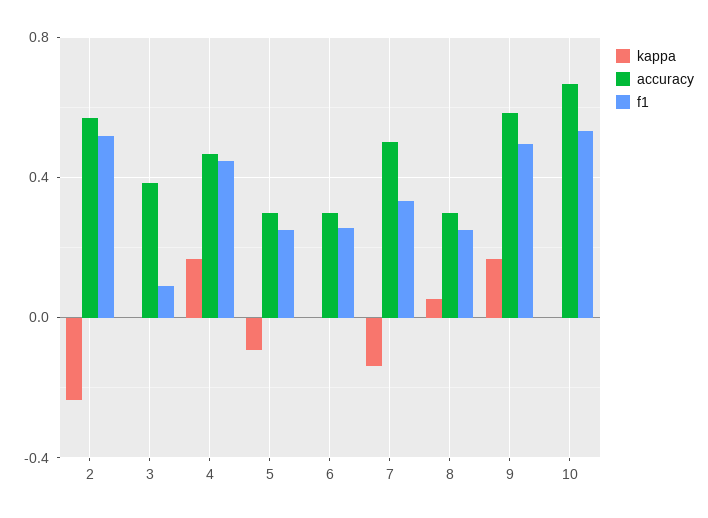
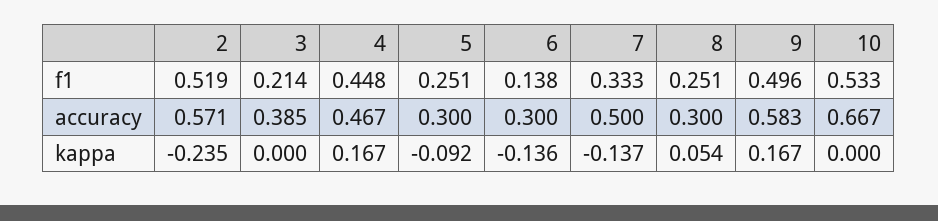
  {
    "kappa": {
      "2": -0.235,
      "3": 0,
      "4": 0.167,
      "5": -0.092,
-     "6": 0,
+     "6": -0.136,
      "7": -0.137,
      "8": 0.054,
      "9": 0.167,
      "10": 0
    },
    "accuracy": {
      "2": 0.571,
      "3": 0.385,
      "4": 0.467,
      "5": 0.3,
      "6": 0.3,
      "7": 0.5,
      "8": 0.3,
      "9": 0.583,
      "10": 0.667
    },
    "f1": {
      "2": 0.519,
-     "3": 0.1,
+     "3": 0.214,
      "4": 0.448,
      "5": 0.251,
-     "6": 0.25,
+     "6": 0.138,
      "7": 0.333,
      "8": 0.251,
      "9": 0.496,
      "10": 0.533
    }
  }

